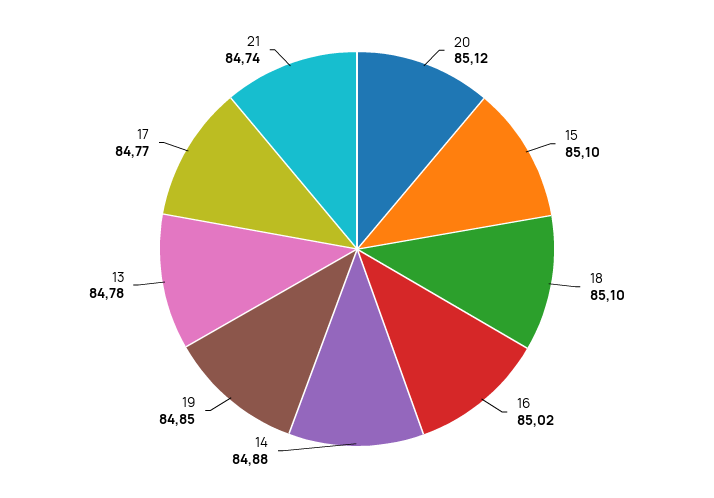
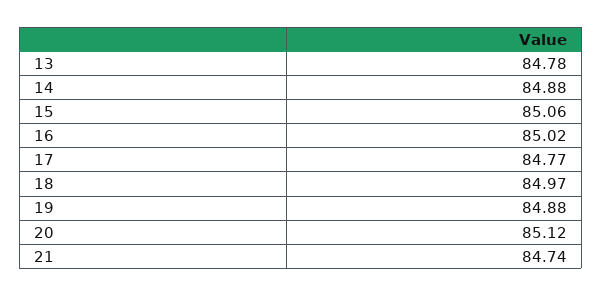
  {
    "20": 85.12,
-   "15": 85.1,
+   "15": 85.06,
-   "18": 85.1,
+   "18": 84.97,
    "16": 85.02,
    "14": 84.88,
-   "19": 84.85,
+   "19": 84.88,
    "13": 84.78,
    "17": 84.77,
    "21": 84.74
  }

